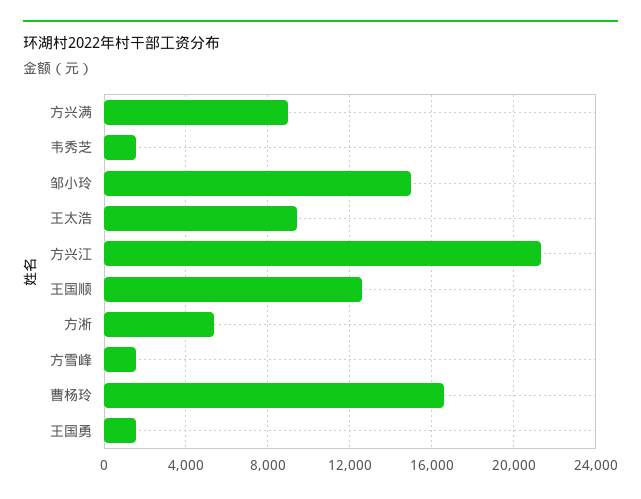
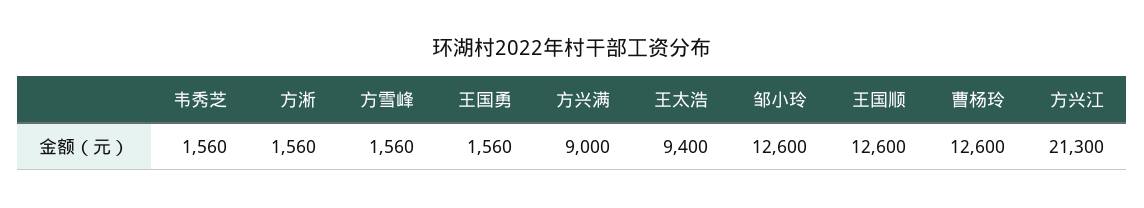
  {
    "方兴满": 9000,
    "韦秀芝": 1560,
-   "邹小玲": 15000,
+   "邹小玲": 12600,
    "王太浩": 9400,
    "方兴江": 21300,
    "王国顺": 12600,
-   "方淅": 5500,
+   "方淅": 1560,
    "方雪峰": 1560,
-   "曹杨玲": 16500,
+   "曹杨玲": 12600,
    "王国勇": 1560
  }

